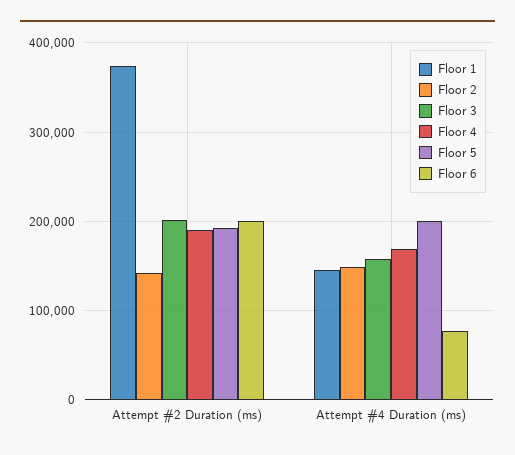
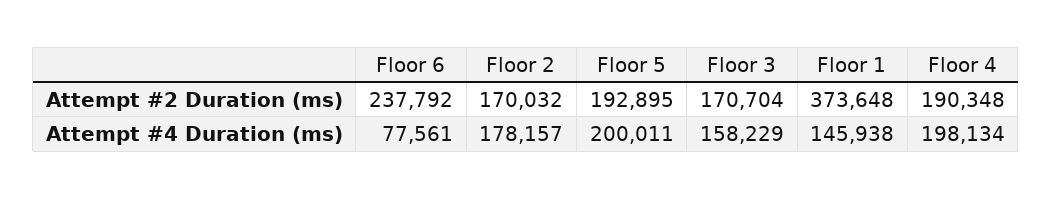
  {
    "Floor 1": {
      "Attempt #2 Duration (ms)": 373648,
      "Attempt #4 Duration (ms)": 145938
    },
    "Floor 2": {
-     "Attempt #2 Duration (ms)": 140000,
+     "Attempt #2 Duration (ms)": 170032,
-     "Attempt #4 Duration (ms)": 150000
+     "Attempt #4 Duration (ms)": 178157
    },
    "Floor 3": {
-     "Attempt #2 Duration (ms)": 200000,
+     "Attempt #2 Duration (ms)": 170704,
      "Attempt #4 Duration (ms)": 158229
    },
    "Floor 4": {
      "Attempt #2 Duration (ms)": 190348,
-     "Attempt #4 Duration (ms)": 170000
+     "Attempt #4 Duration (ms)": 198134
    },
    "Floor 5": {
      "Attempt #2 Duration (ms)": 192895,
      "Attempt #4 Duration (ms)": 200011
    },
    "Floor 6": {
-     "Attempt #2 Duration (ms)": 200000,
+     "Attempt #2 Duration (ms)": 237792,
      "Attempt #4 Duration (ms)": 77561
    }
  }

